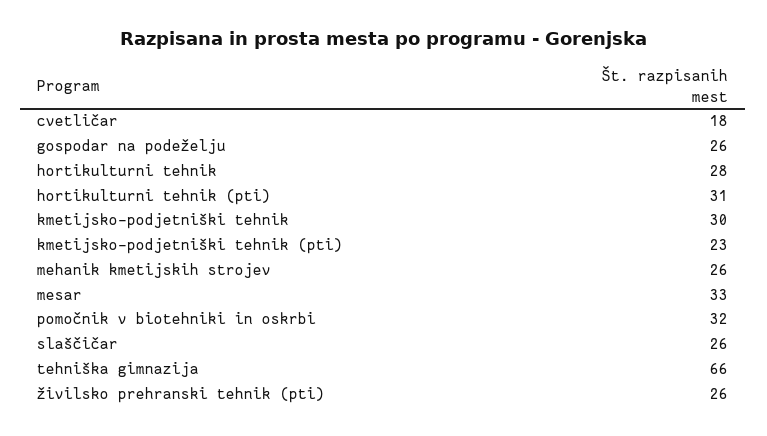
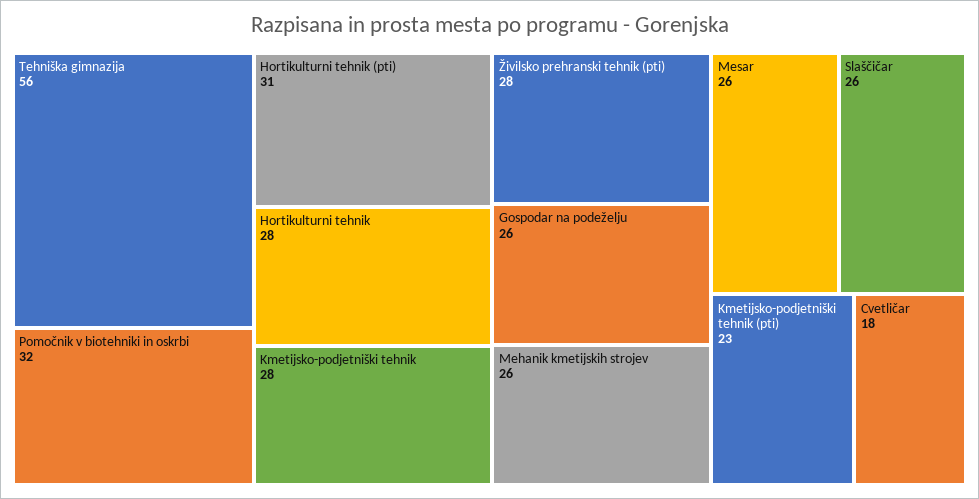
  {
    "cvetličar": 18,
    "gospodar na podeželju": 26,
    "hortikulturni tehnik": 28,
    "hortikulturni tehnik (pti)": 31,
-   "kmetijsko-podjetniški tehnik": 30,
+   "kmetijsko-podjetniški tehnik": 28,
    "kmetijsko-podjetniški tehnik (pti)": 23,
    "mehanik kmetijskih strojev": 26,
-   "mesar": 33,
+   "mesar": 26,
    "pomočnik v biotehniki in oskrbi": 32,
    "slaščičar": 26,
-   "tehniška gimnazija": 66,
+   "tehniška gimnazija": 56,
-   "živilsko prehranski tehnik (pti)": 26
+   "živilsko prehranski tehnik (pti)": 28
  }

